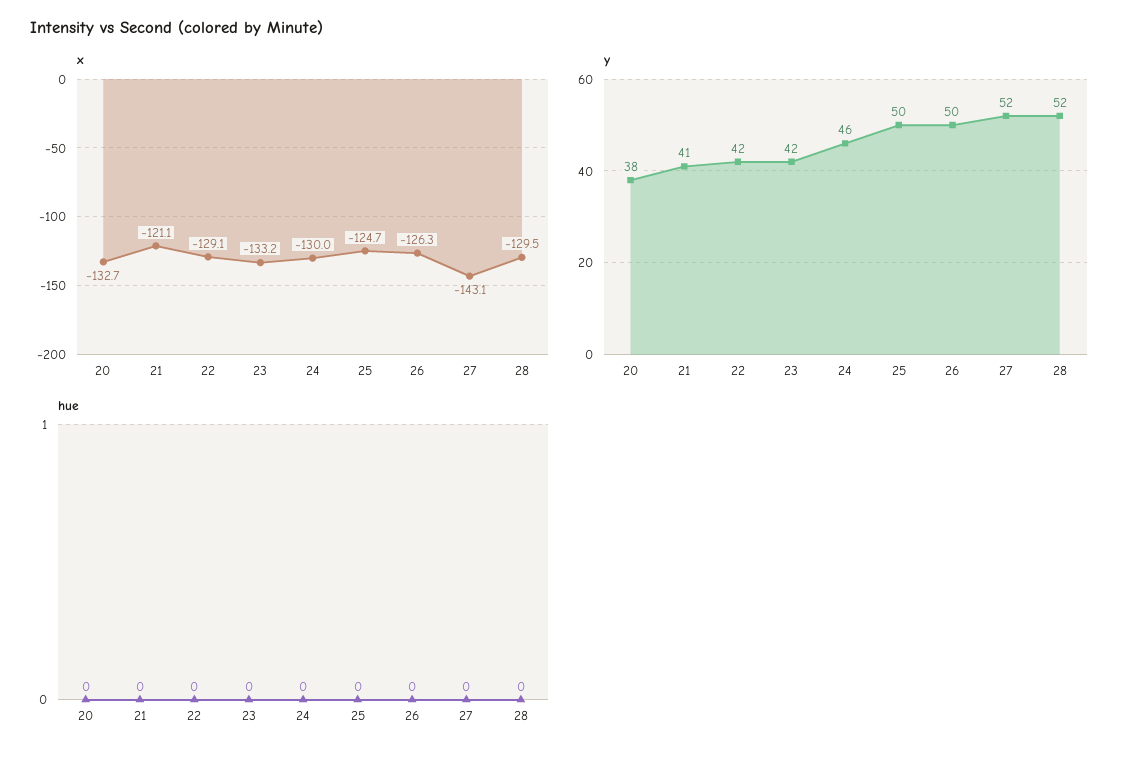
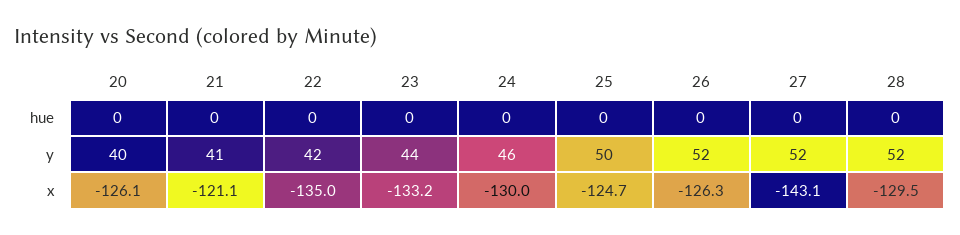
  {
    "x": {
-     "20": -132.7,
+     "20": -126.1,
      "21": -121.1,
-     "22": -129.1,
+     "22": -135,
      "23": -133.2,
      "24": -130,
      "25": -124.7,
      "26": -126.3,
      "27": -143.1,
      "28": -129.5
    },
    "y": {
-     "20": 38,
+     "20": 40,
      "21": 41,
      "22": 42,
-     "23": 42,
+     "23": 44,
      "24": 46,
      "25": 50,
-     "26": 50,
+     "26": 52,
      "27": 52,
      "28": 52
    },
    "hue": {
      "20": 0,
      "21": 0,
      "22": 0,
      "23": 0,
      "24": 0,
      "25": 0,
      "26": 0,
      "27": 0,
      "28": 0
    }
  }

